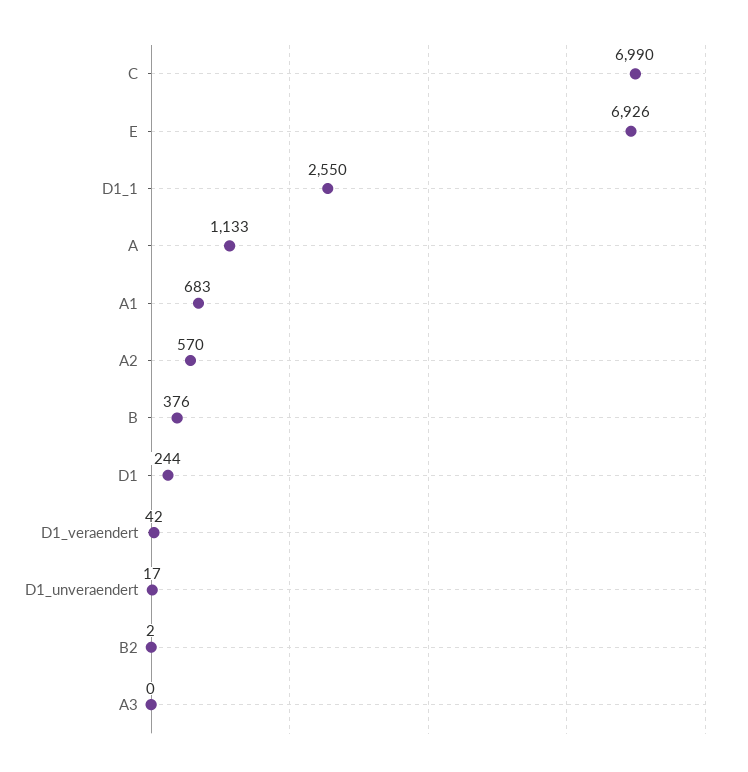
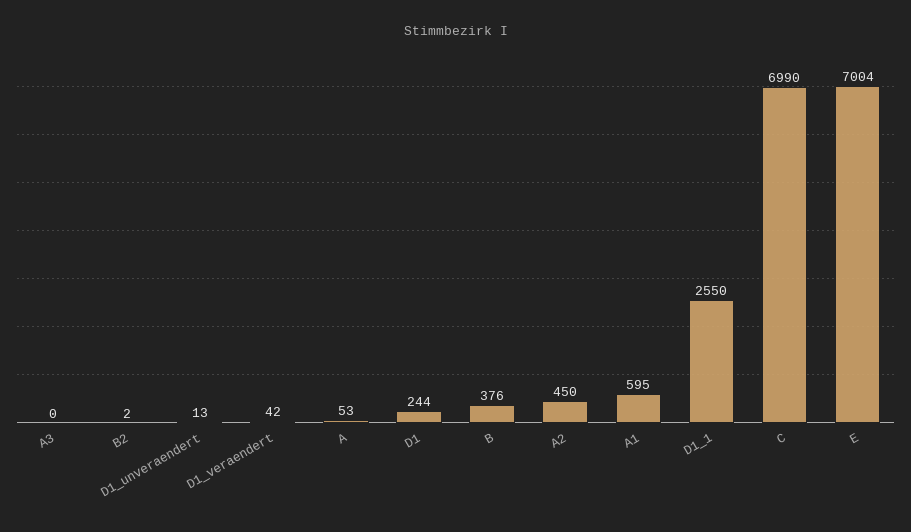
  {
    "C": 6990,
-   "E": 6926,
+   "E": 7004,
    "D1_1": 2550,
-   "A": 1133,
+   "A": 53,
-   "A1": 683,
+   "A1": 595,
-   "A2": 570,
+   "A2": 450,
    "B": 376,
    "D1": 244,
    "D1_veraendert": 42,
-   "D1_unveraendert": 17,
+   "D1_unveraendert": 13,
    "B2": 2,
    "A3": 0
  }

